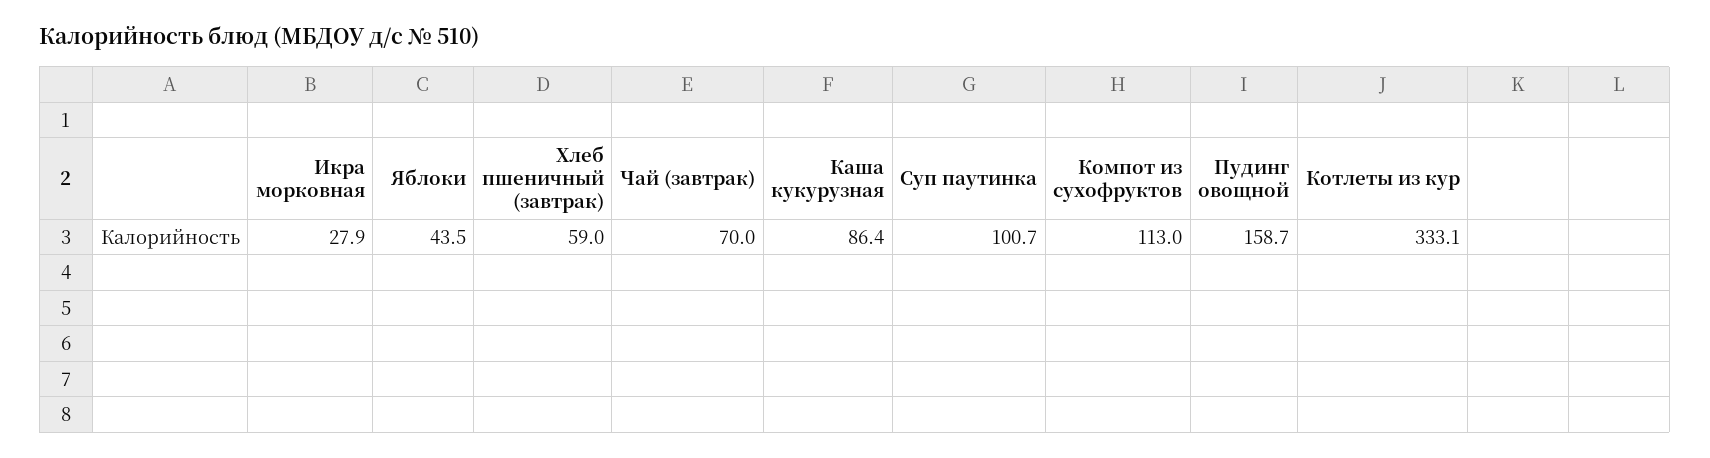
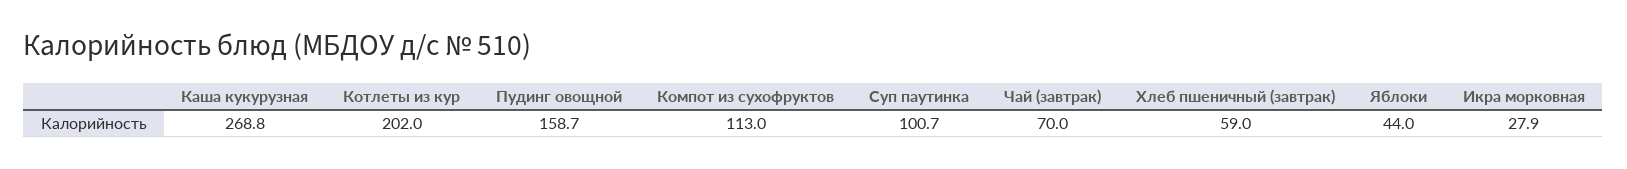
  {
    "Икра морковная": 27.9,
-   "Яблоки": 43.5,
+   "Яблоки": 44,
    "Хлеб пшеничный (завтрак)": 59,
    "Чай (завтрак)": 70,
-   "Каша кукурузная": 86.4,
+   "Каша кукурузная": 268.8,
    "Суп паутинка": 100.7,
    "Компот из сухофруктов": 113,
    "Пудинг овощной": 158.7,
-   "Котлеты из кур": 333.1
+   "Котлеты из кур": 202
  }

